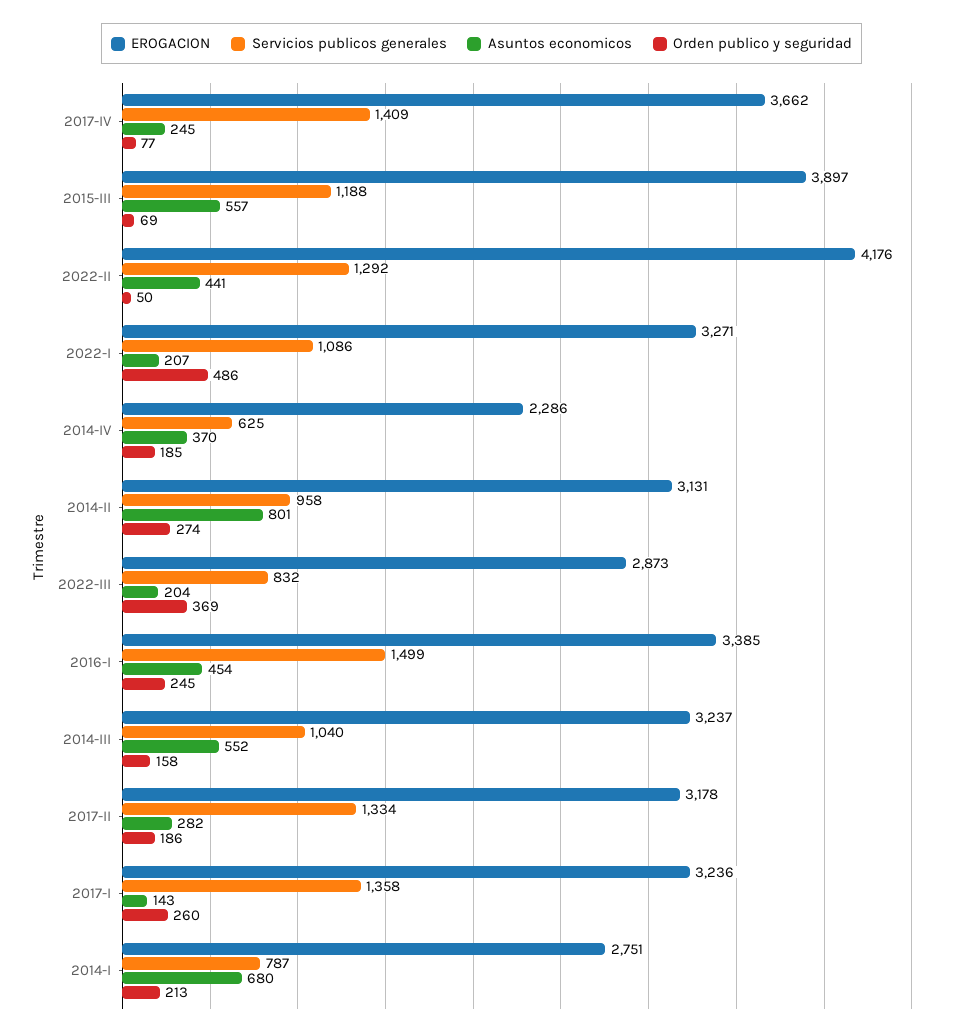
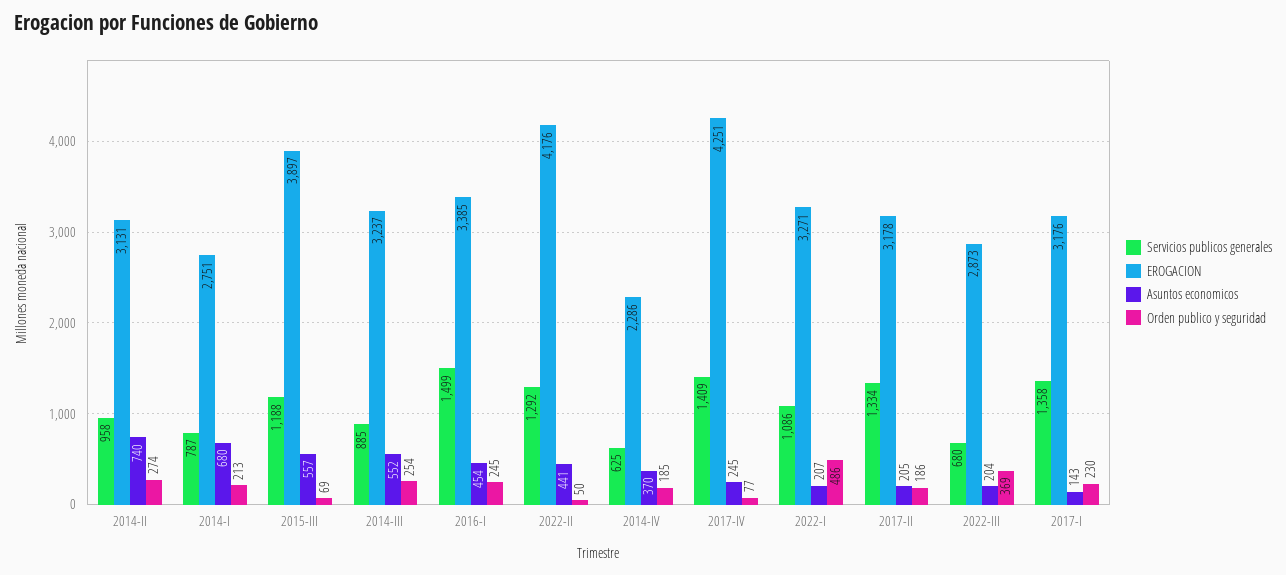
  {
    "EROGACION": {
-     "2017-IV": 3662,
+     "2017-IV": 4251,
      "2015-III": 3897,
      "2022-II": 4176,
      "2022-I": 3271,
      "2014-IV": 2286,
      "2014-II": 3131,
      "2022-III": 2873,
      "2016-I": 3385,
      "2014-III": 3237,
      "2017-II": 3178,
-     "2017-I": 3236,
+     "2017-I": 3176,
      "2014-I": 2751
    },
    "Servicios publicos generales": {
      "2017-IV": 1409,
      "2015-III": 1188,
      "2022-II": 1292,
      "2022-I": 1086,
      "2014-IV": 625,
      "2014-II": 958,
-     "2022-III": 832,
+     "2022-III": 680,
      "2016-I": 1499,
-     "2014-III": 1040,
+     "2014-III": 885,
      "2017-II": 1334,
      "2017-I": 1358,
      "2014-I": 787
    },
    "Asuntos economicos": {
      "2017-IV": 245,
      "2015-III": 557,
      "2022-II": 441,
      "2022-I": 207,
      "2014-IV": 370,
-     "2014-II": 801,
+     "2014-II": 740,
      "2022-III": 204,
      "2016-I": 454,
      "2014-III": 552,
-     "2017-II": 282,
+     "2017-II": 205,
      "2017-I": 143,
      "2014-I": 680
    },
    "Orden publico y seguridad": {
      "2017-IV": 77,
      "2015-III": 69,
      "2022-II": 50,
      "2022-I": 486,
      "2014-IV": 185,
      "2014-II": 274,
      "2022-III": 369,
      "2016-I": 245,
-     "2014-III": 158,
+     "2014-III": 254,
      "2017-II": 186,
-     "2017-I": 260,
+     "2017-I": 230,
      "2014-I": 213
    }
  }

